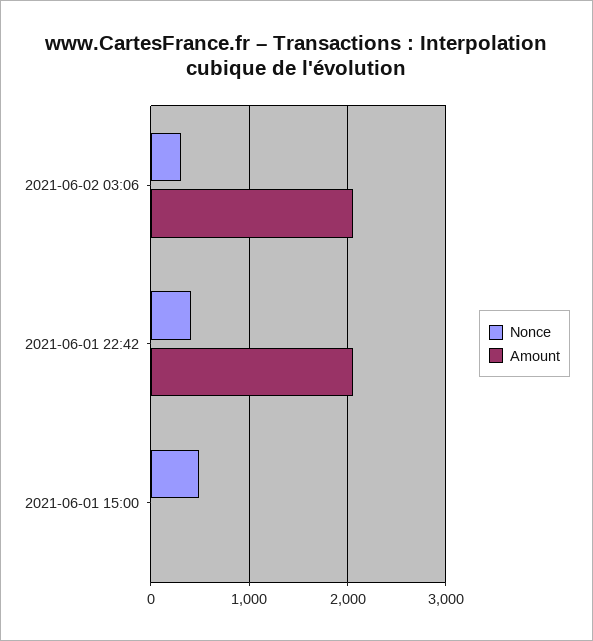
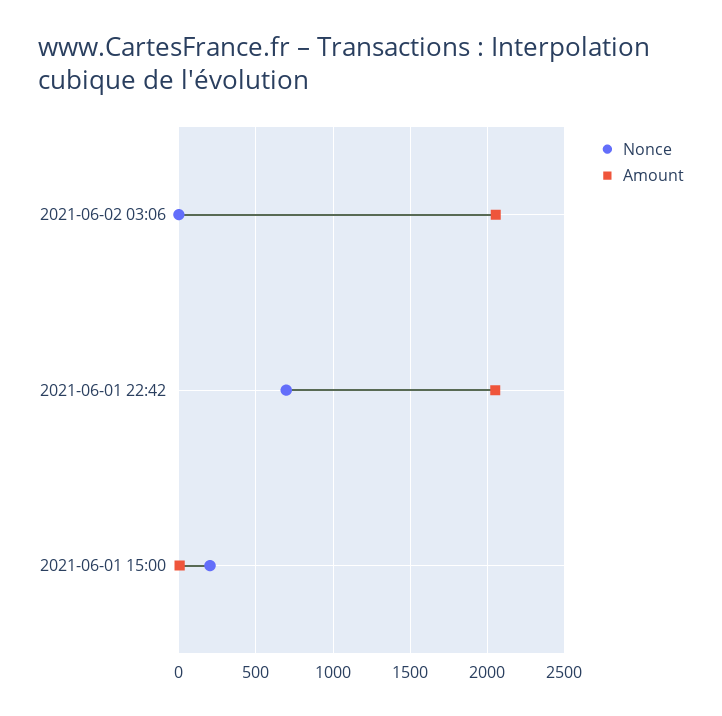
  {
    "Nonce": {
-     "2021-06-02 03:06": 300,
+     "2021-06-02 03:06": 0,
-     "2021-06-01 22:42": 400,
+     "2021-06-01 22:42": 700,
-     "2021-06-01 15:00": 500
+     "2021-06-01 15:00": 200
    },
    "Amount": {
      "2021-06-02 03:06": 2050,
      "2021-06-01 22:42": 2050,
      "2021-06-01 15:00": 0
    }
  }

